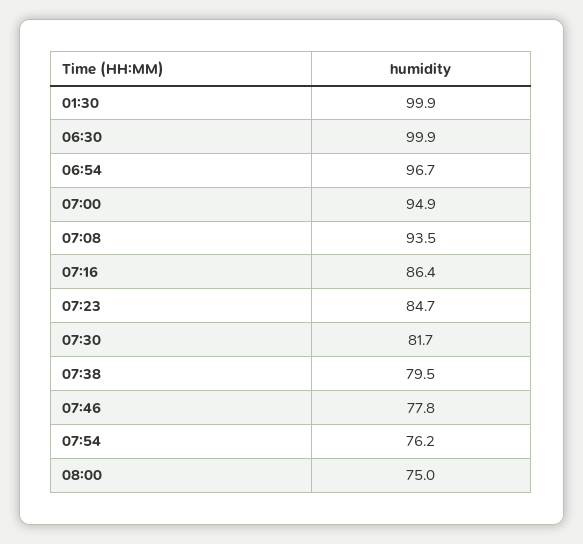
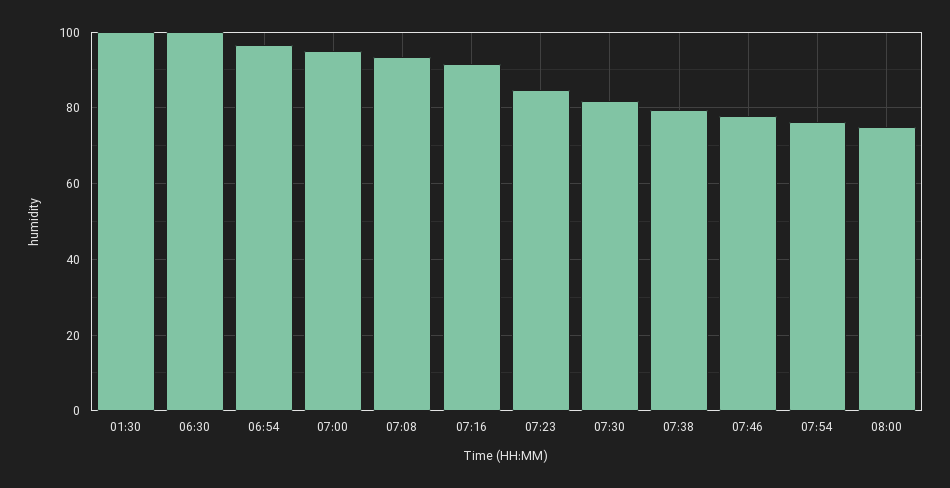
  {
    "01:30": 99.9,
    "06:30": 99.9,
    "06:54": 96.7,
    "07:00": 94.9,
    "07:08": 93.5,
-   "07:16": 86.4,
+   "07:16": 92,
    "07:23": 84.7,
    "07:30": 81.7,
    "07:38": 79.5,
    "07:46": 77.8,
    "07:54": 76.2,
    "08:00": 75
  }

